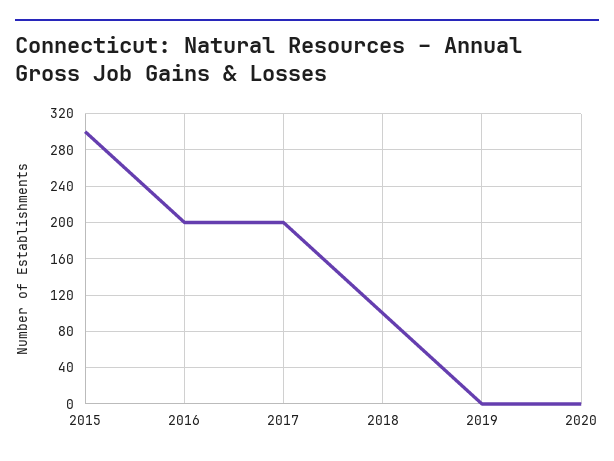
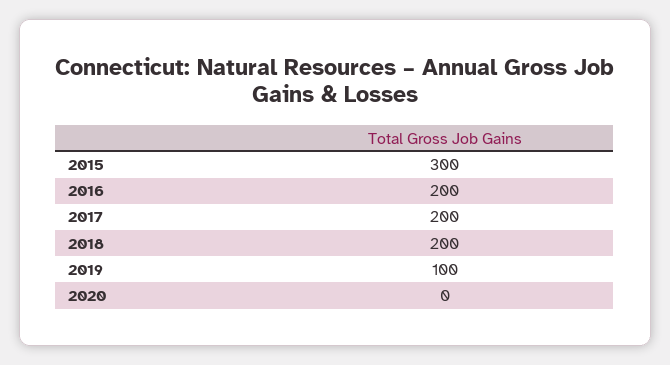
  {
    "2015": 300,
    "2016": 200,
    "2017": 200,
-   "2018": 100,
+   "2018": 200,
-   "2019": 0,
+   "2019": 100,
    "2020": 0
  }

